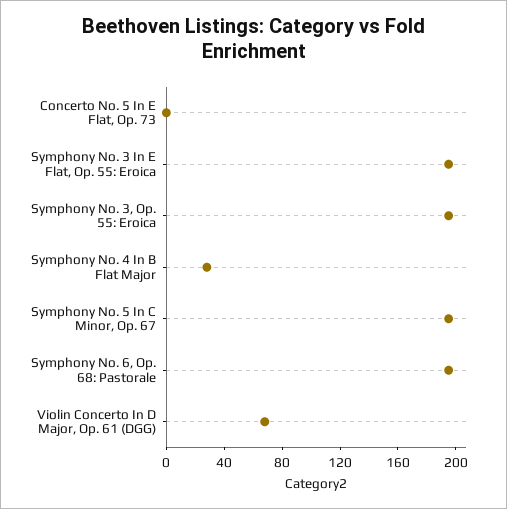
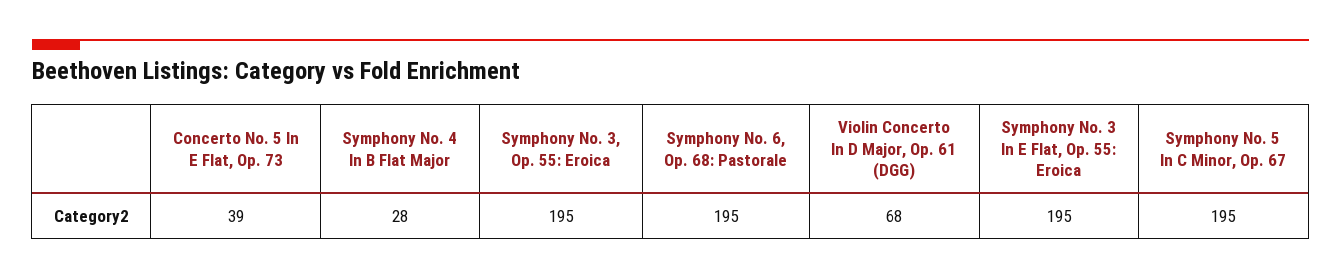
  {
-   "Concerto No. 5 In E Flat, Op. 73": 0,
+   "Concerto No. 5 In E Flat, Op. 73": 39,
    "Symphony No. 3 In E Flat, Op. 55: Eroica": 195,
    "Symphony No. 3, Op. 55: Eroica": 195,
    "Symphony No. 4 In B Flat Major": 28,
    "Symphony No. 5 In C Minor, Op. 67": 195,
    "Symphony No. 6, Op. 68: Pastorale": 195,
    "Violin Concerto In D Major, Op. 61 (DGG)": 68
  }

